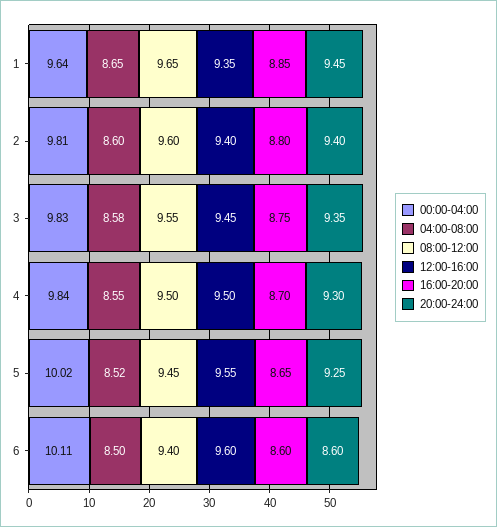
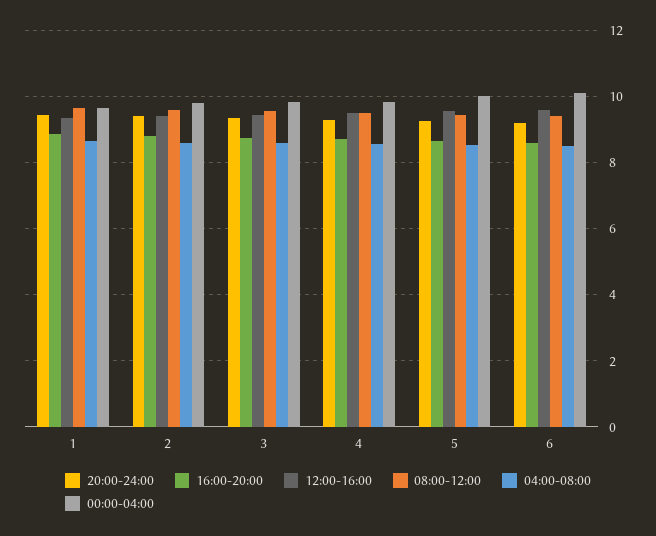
  {
    "00:00-04:00": {
      "1": 9.64,
      "2": 9.81,
      "3": 9.83,
      "4": 9.84,
      "5": 10.02,
      "6": 10.11
    },
    "04:00-08:00": {
      "1": 8.65,
      "2": 8.6,
      "3": 8.58,
      "4": 8.55,
      "5": 8.52,
      "6": 8.5
    },
    "08:00-12:00": {
      "1": 9.65,
      "2": 9.6,
      "3": 9.55,
      "4": 9.5,
      "5": 9.45,
      "6": 9.4
    },
    "12:00-16:00": {
      "1": 9.35,
      "2": 9.4,
      "3": 9.45,
      "4": 9.5,
      "5": 9.55,
      "6": 9.6
    },
    "16:00-20:00": {
      "1": 8.85,
      "2": 8.8,
      "3": 8.75,
      "4": 8.7,
      "5": 8.65,
      "6": 8.6
    },
    "20:00-24:00": {
      "1": 9.45,
      "2": 9.4,
      "3": 9.35,
      "4": 9.3,
      "5": 9.25,
-     "6": 8.6
+     "6": 9.2
    }
  }

